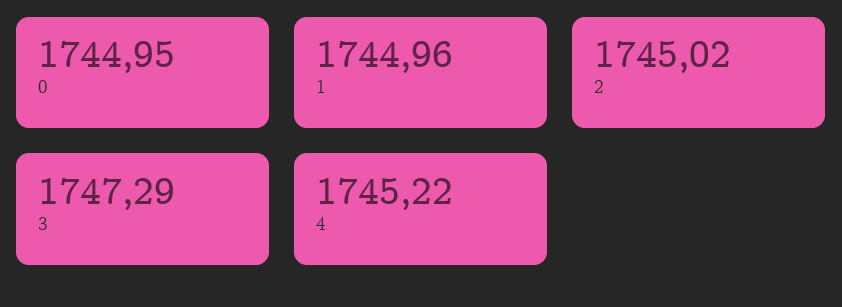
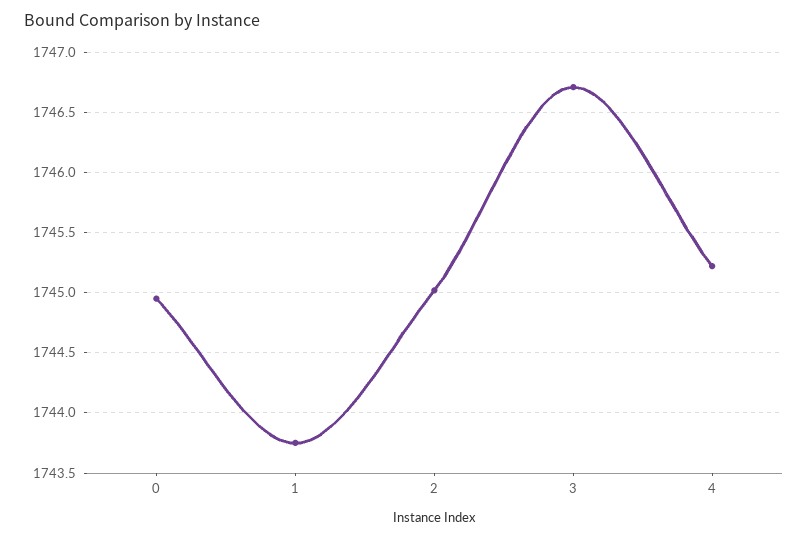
  {
    "0": 1744.95,
-   "1": 1744.96,
+   "1": 1743.75,
    "2": 1745.02,
-   "3": 1747.29,
+   "3": 1746.7,
    "4": 1745.22
  }

